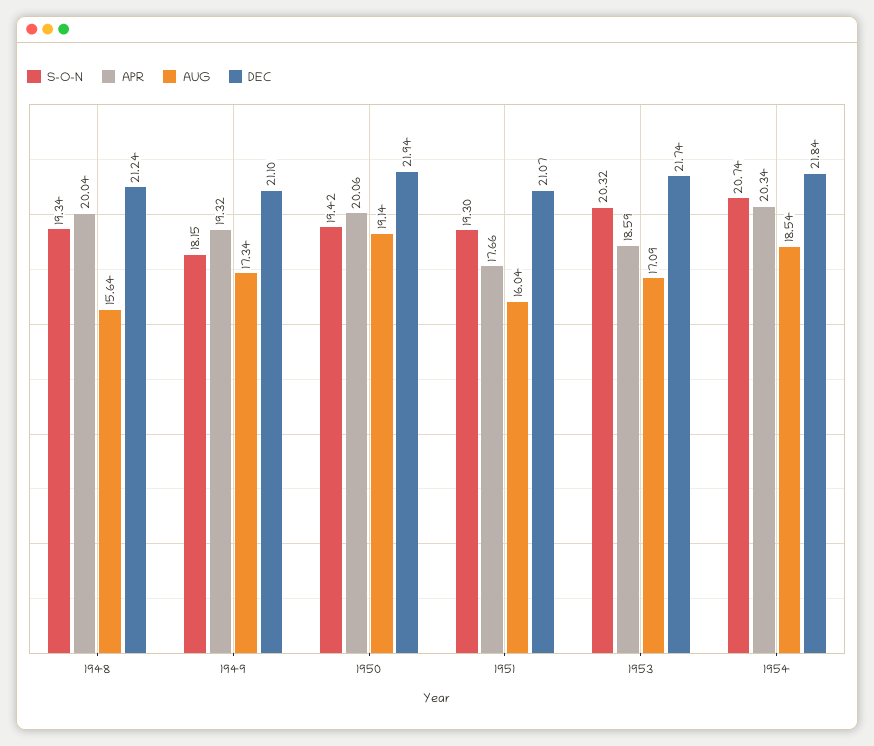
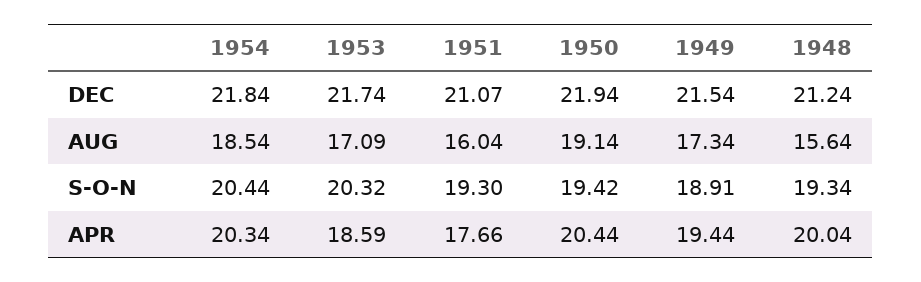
  {
    "S-O-N": {
      "1948": 19.34,
-     "1949": 18.15,
+     "1949": 18.91,
      "1950": 19.42,
      "1951": 19.3,
      "1953": 20.32,
-     "1954": 20.74
+     "1954": 20.44
    },
    "APR": {
      "1948": 20.04,
-     "1949": 19.32,
+     "1949": 19.44,
-     "1950": 20.06,
+     "1950": 20.44,
      "1951": 17.66,
      "1953": 18.59,
      "1954": 20.34
    },
    "AUG": {
      "1948": 15.64,
      "1949": 17.34,
      "1950": 19.14,
      "1951": 16.04,
      "1953": 17.09,
      "1954": 18.54
    },
    "DEC": {
      "1948": 21.24,
-     "1949": 21.1,
+     "1949": 21.54,
      "1950": 21.94,
      "1951": 21.07,
      "1953": 21.74,
      "1954": 21.84
    }
  }

